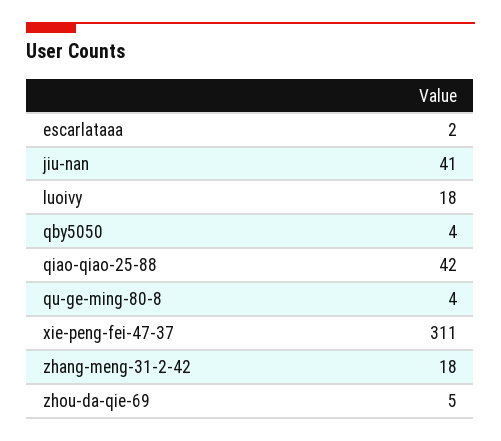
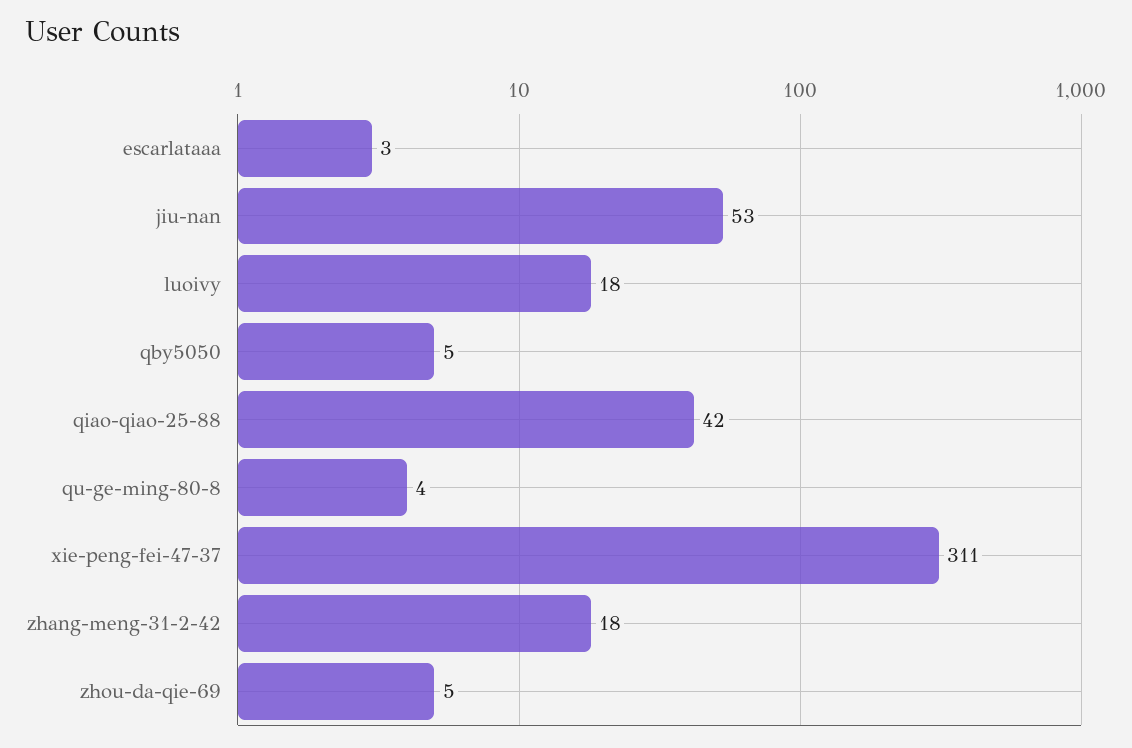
  {
-   "escarlataaa": 2,
+   "escarlataaa": 3,
-   "jiu-nan": 41,
+   "jiu-nan": 53,
    "luoivy": 18,
-   "qby5050": 4,
+   "qby5050": 5,
    "qiao-qiao-25-88": 42,
    "qu-ge-ming-80-8": 4,
    "xie-peng-fei-47-37": 311,
    "zhang-meng-31-2-42": 18,
    "zhou-da-qie-69": 5
  }

